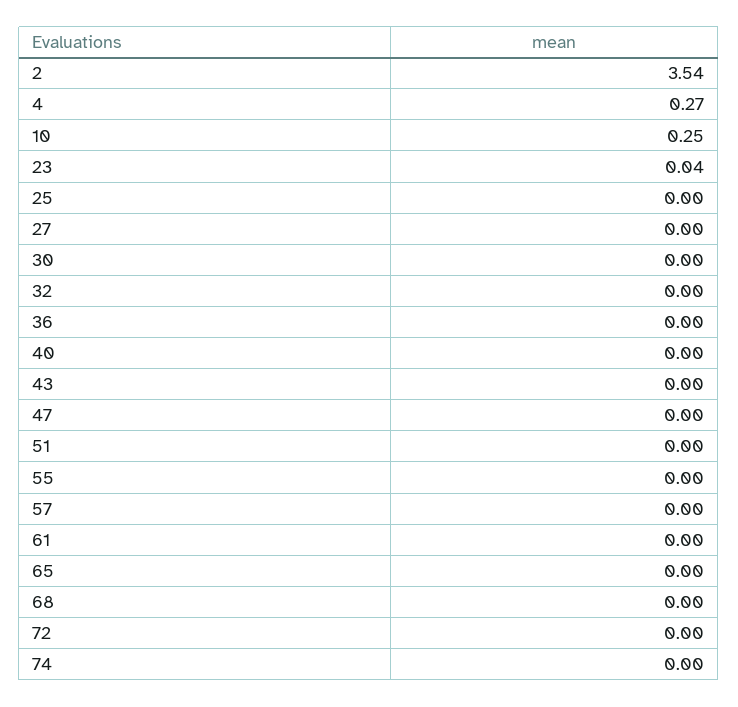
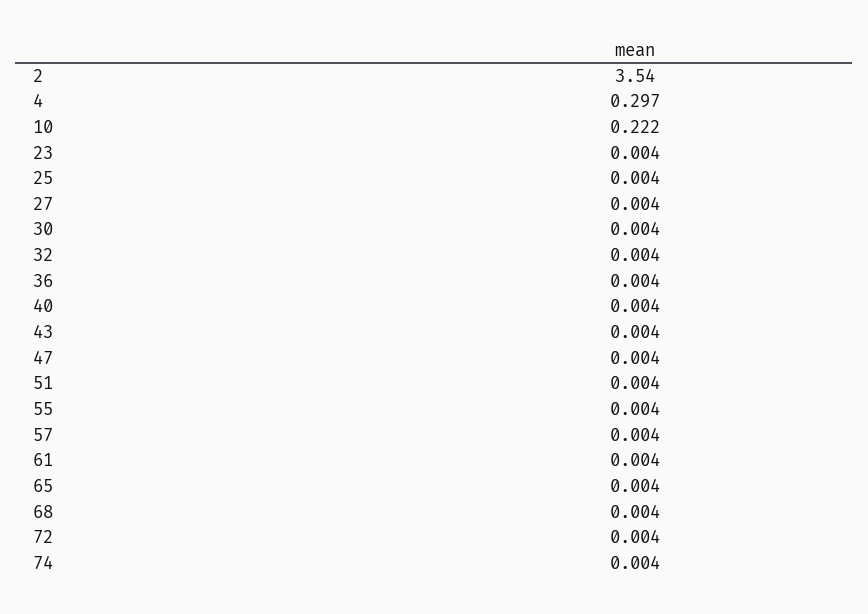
  {
    "2": 3.54,
-   "4": 0.27,
+   "4": 0.297,
-   "10": 0.25,
+   "10": 0.222,
-   "23": 0.04,
+   "23": 0.004,
    "25": 0.004,
    "27": 0.004,
    "30": 0.004,
    "32": 0.004,
    "36": 0.004,
    "40": 0.004,
    "43": 0.004,
    "47": 0.004,
    "51": 0.004,
    "55": 0.004,
    "57": 0.004,
    "61": 0.004,
    "65": 0.004,
    "68": 0.004,
    "72": 0.004,
    "74": 0.004
  }

